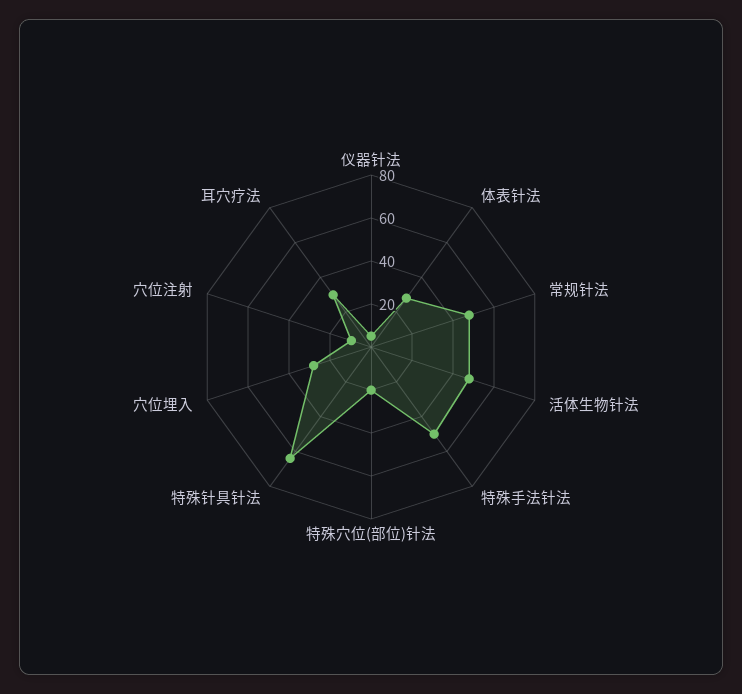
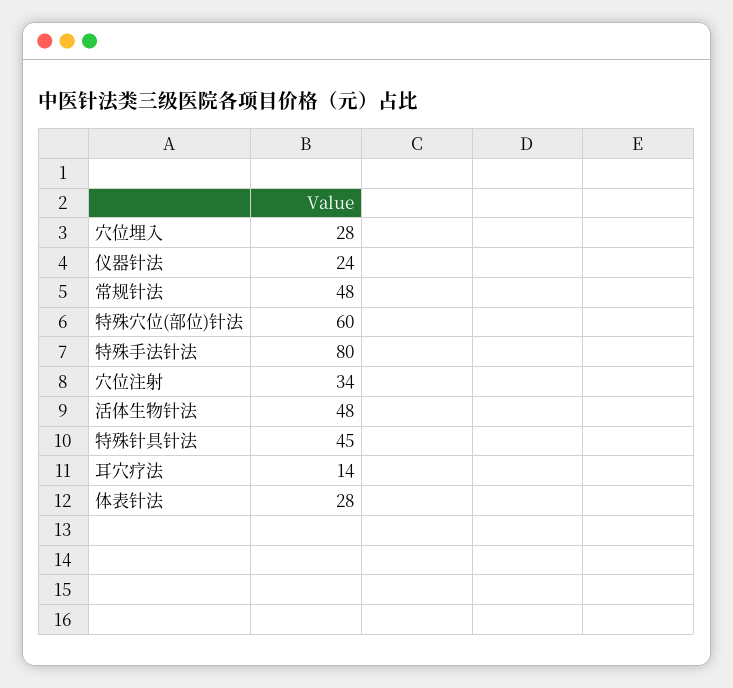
  {
-   "仪器针法": 5,
+   "仪器针法": 24,
    "体表针法": 28,
    "常规针法": 48,
    "活体生物针法": 48,
-   "特殊手法针法": 50,
+   "特殊手法针法": 80,
-   "特殊穴位(部位)针法": 20,
+   "特殊穴位(部位)针法": 60,
-   "特殊针具针法": 65,
+   "特殊针具针法": 45,
    "穴位埋入": 28,
-   "穴位注射": 10,
+   "穴位注射": 34,
-   "耳穴疗法": 30
+   "耳穴疗法": 14
  }

